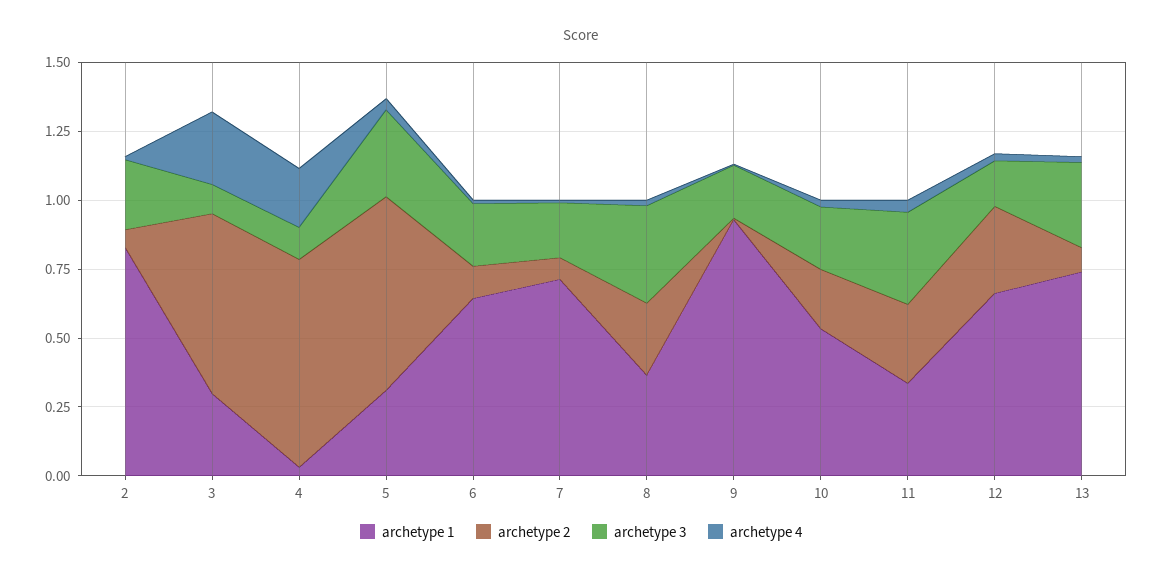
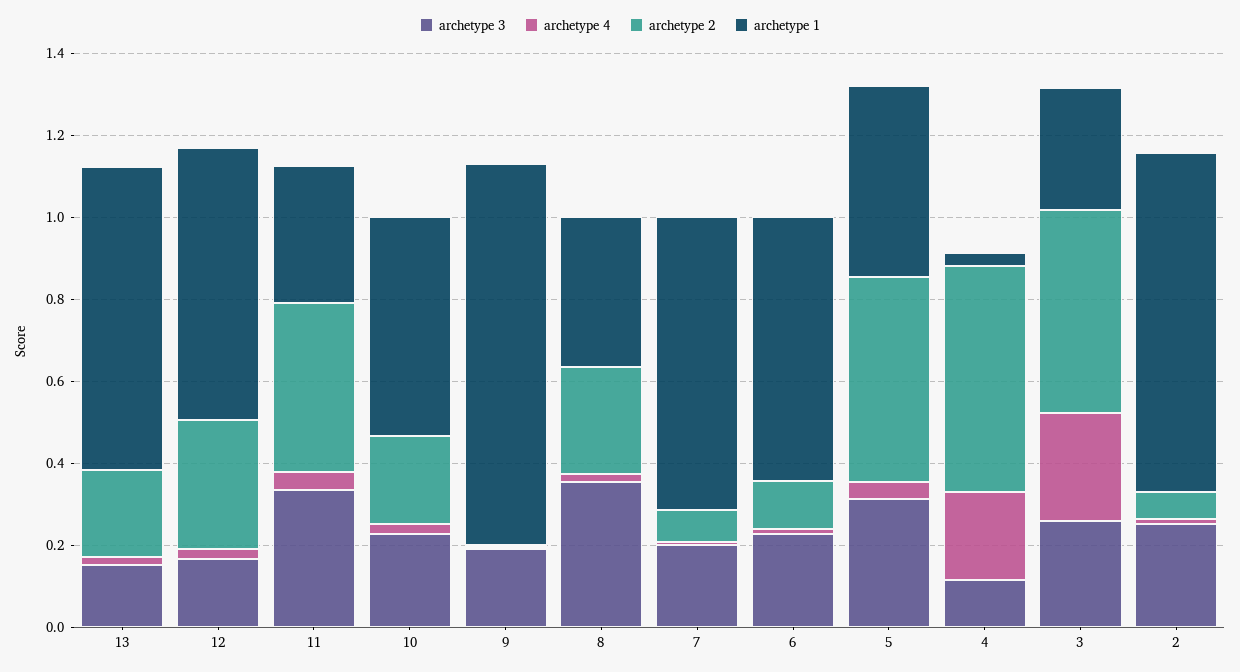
  {
    "archetype 1": {
      "2": 0.85,
      "3": 0.3,
      "4": 0.05,
-     "5": 0.3,
+     "5": 0.45,
      "6": 0.65,
      "7": 0.7,
      "8": 0.35,
      "9": 0.95,
      "10": 0.55,
      "11": 0.35,
      "12": 0.65,
      "13": 0.75
    },
    "archetype 2": {
      "2": 0.05,
-     "3": 0.65,
+     "3": 0.5,
-     "4": 0.75,
+     "4": 0.55,
-     "5": 0.7,
+     "5": 0.5,
      "6": 0.1,
      "7": 0.1,
      "8": 0.25,
      "9": 0,
      "10": 0.2,
-     "11": 0.3,
+     "11": 0.4,
      "12": 0.3,
-     "13": 0.1
+     "13": 0.2
    },
    "archetype 3": {
      "2": 0.25,
-     "3": 0.1,
+     "3": 0.25,
      "4": 0.1,
      "5": 0.3,
      "6": 0.25,
      "7": 0.2,
      "8": 0.35,
      "9": 0.2,
      "10": 0.25,
      "11": 0.35,
      "12": 0.15,
-     "13": 0.3
+     "13": 0.15
    },
    "archetype 4": {
      "2": 0,
      "3": 0.25,
      "4": 0.2,
      "5": 0.05,
      "6": 0,
      "7": 0,
      "8": 0,
      "9": 0,
      "10": 0,
      "11": 0.05,
      "12": 0.05,
      "13": 0
    }
  }

